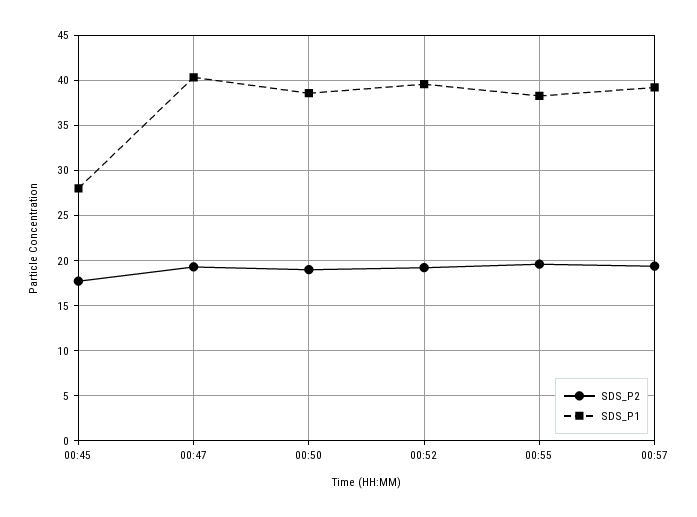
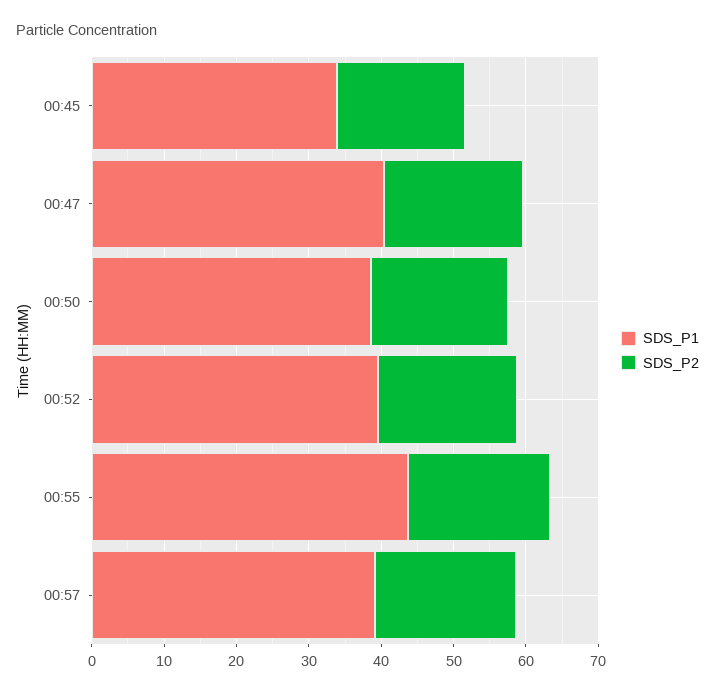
  {
    "SDS_P2": {
      "00:45": 18,
      "00:47": 19,
      "00:50": 19,
      "00:52": 19,
      "00:55": 20,
      "00:57": 19
    },
    "SDS_P1": {
-     "00:45": 28,
+     "00:45": 34,
      "00:47": 40,
      "00:50": 39,
      "00:52": 40,
-     "00:55": 38,
+     "00:55": 44,
      "00:57": 39
    }
  }

